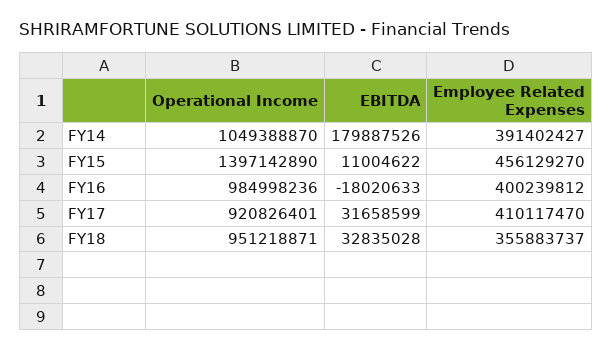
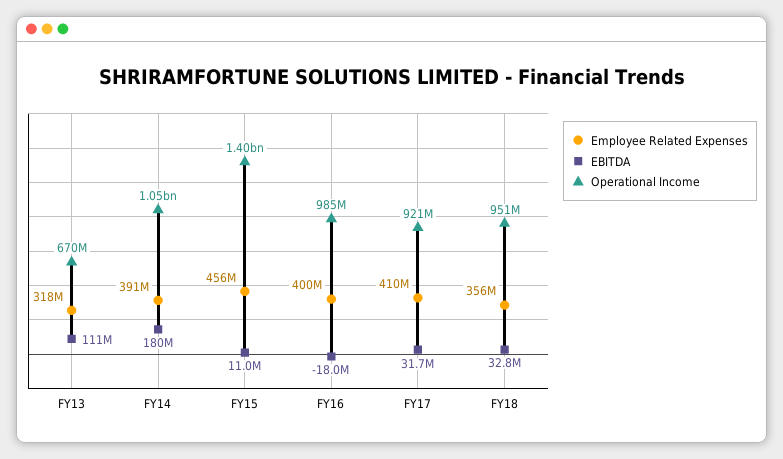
  {
    "Operational Income": {
      "FY14": 1049388870,
      "FY15": 1397142890,
      "FY16": 984998236,
      "FY17": 920826401,
-     "FY18": 951218871
+     "FY18": 951218871,
+     "FY13": 670000000
    },
    "EBITDA": {
      "FY14": 179887526,
      "FY15": 11004622,
      "FY16": -18020633,
      "FY17": 31658599,
-     "FY18": 32835028
+     "FY18": 32835028,
+     "FY13": 111000000
    },
    "Employee Related Expenses": {
      "FY14": 391402427,
      "FY15": 456129270,
      "FY16": 400239812,
      "FY17": 410117470,
-     "FY18": 355883737
+     "FY18": 355883737,
+     "FY13": 318000000
    }
  }

